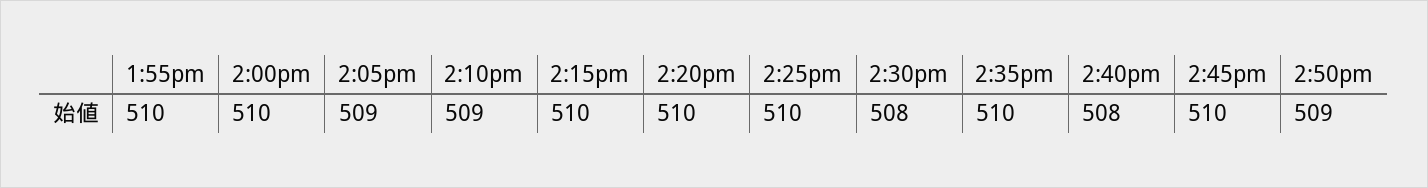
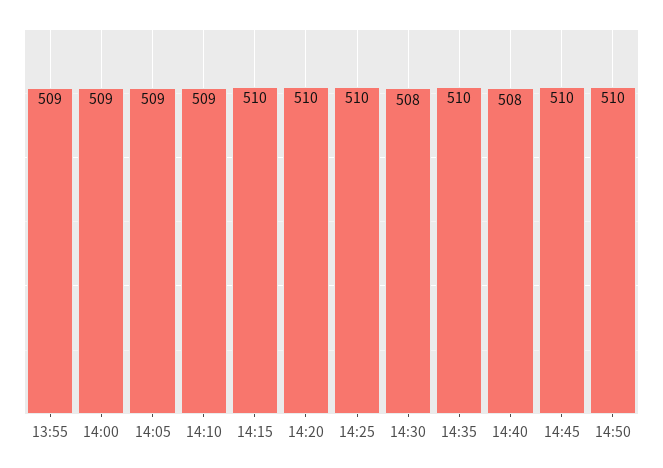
  {
-   "1:55pm": 510,
+   "1:55pm": 509,
-   "2:00pm": 510,
+   "2:00pm": 509,
    "2:05pm": 509,
    "2:10pm": 509,
    "2:15pm": 510,
    "2:20pm": 510,
    "2:25pm": 510,
    "2:30pm": 508,
    "2:35pm": 510,
    "2:40pm": 508,
    "2:45pm": 510,
-   "2:50pm": 509
+   "2:50pm": 510
  }

